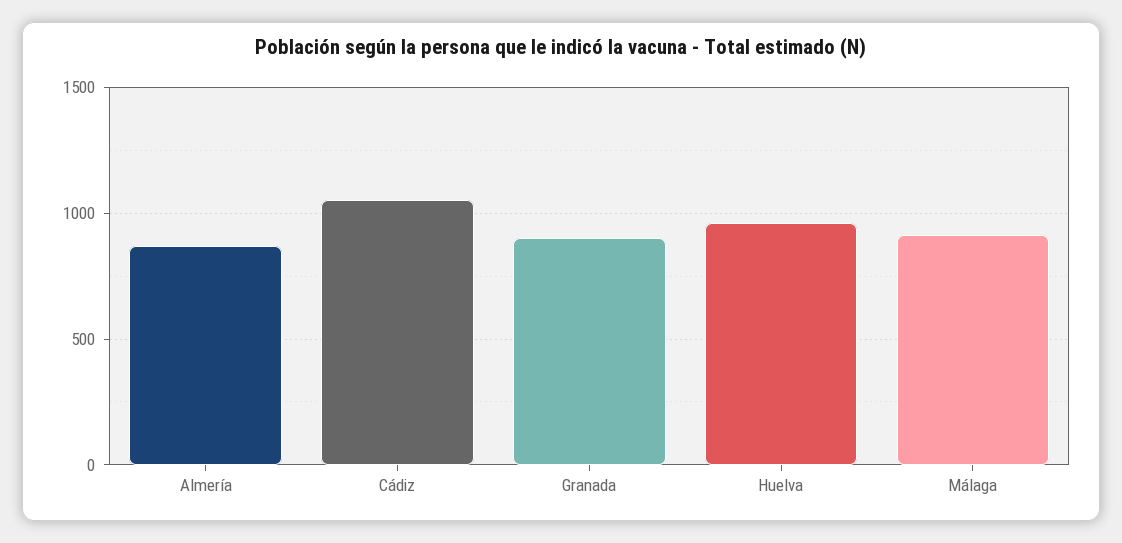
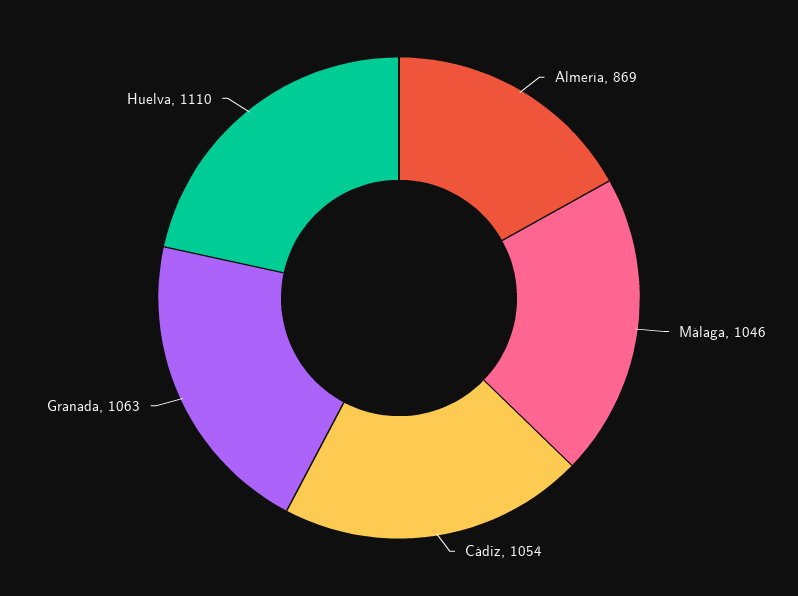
  {
    "Almería": 869,
    "Cádiz": 1054,
-   "Granada": 900,
+   "Granada": 1063,
-   "Huelva": 950,
+   "Huelva": 1110,
-   "Málaga": 900
+   "Málaga": 1046
  }

